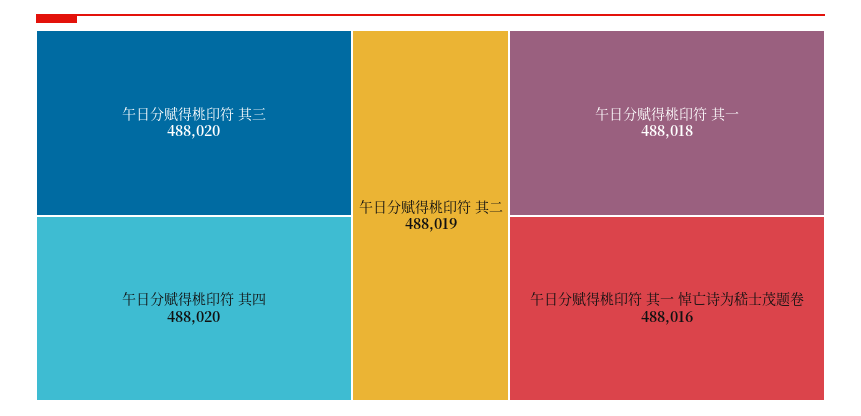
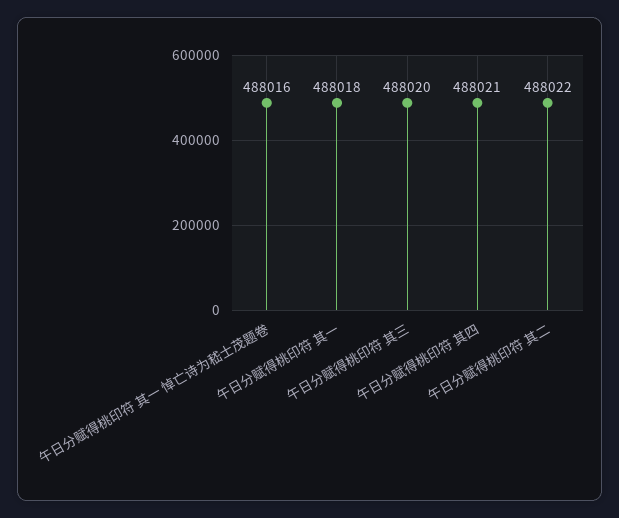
  {
    "午日分赋得桃印符 其三": 488020,
-   "午日分赋得桃印符 其四": 488020,
+   "午日分赋得桃印符 其四": 488021,
-   "午日分赋得桃印符 其二": 488019,
+   "午日分赋得桃印符 其二": 488022,
    "午日分赋得桃印符 其一": 488018,
    "午日分赋得桃印符 其一 悼亡诗为嵇士茂题卷": 488016
  }

